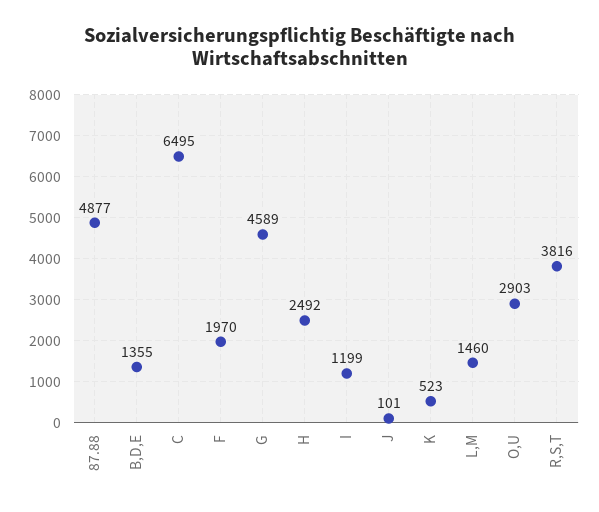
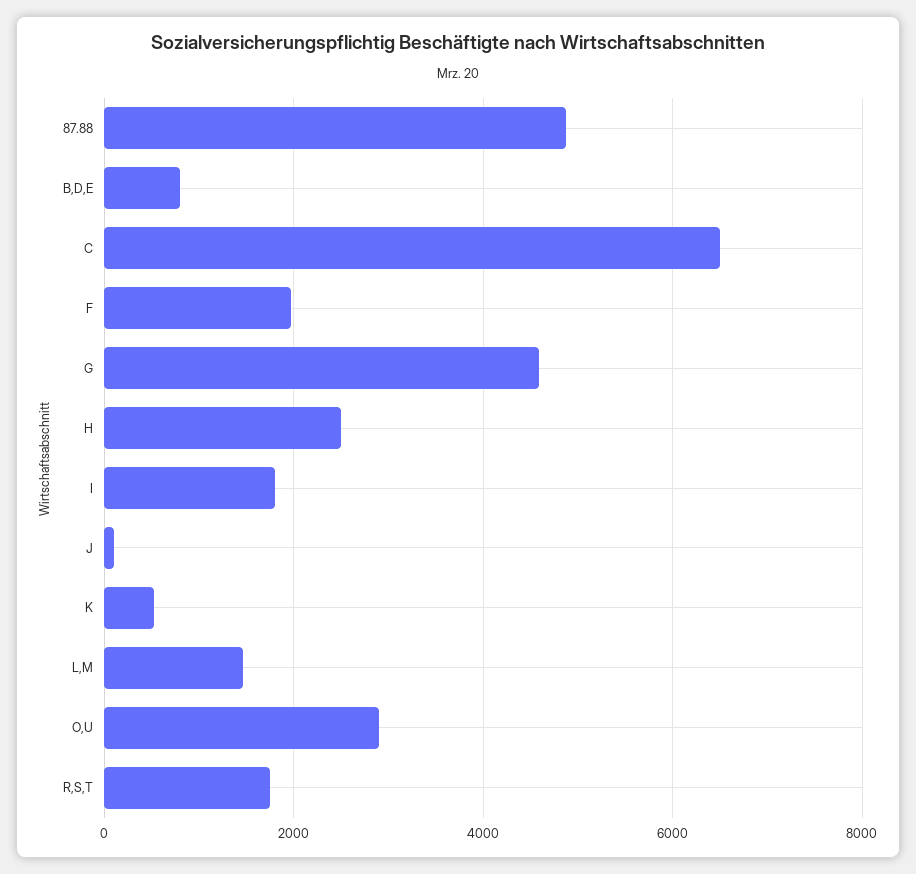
  {
    "87.88": 4877,
-   "B,D,E": 1355,
+   "B,D,E": 800,
    "C": 6495,
    "F": 1970,
    "G": 4589,
    "H": 2492,
-   "I": 1199,
+   "I": 1800,
    "J": 101,
    "K": 523,
    "L,M": 1460,
    "O,U": 2903,
-   "R,S,T": 3816
+   "R,S,T": 1800
  }

